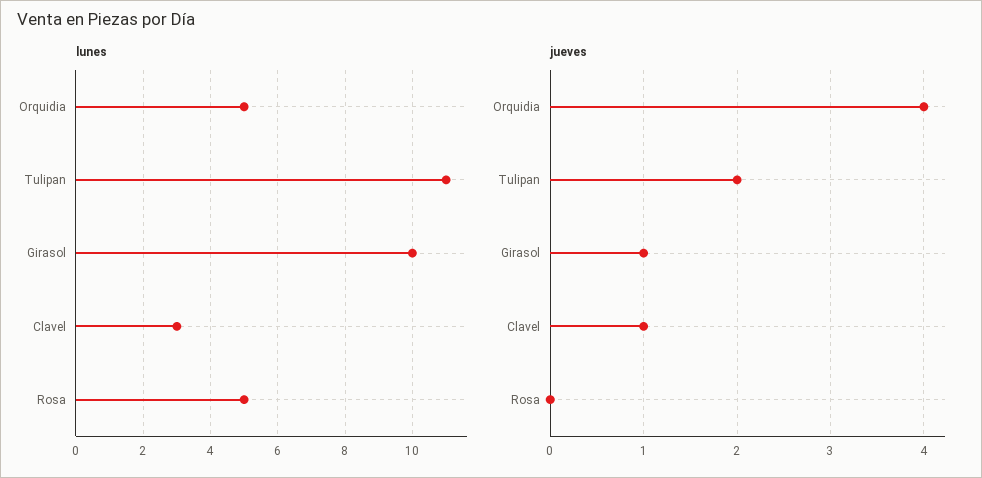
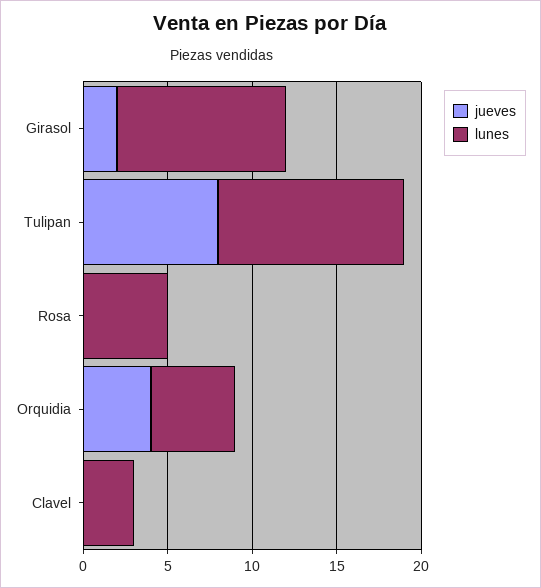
  {
    "lunes": {
      "Orquidia": 5,
      "Tulipan": 11,
      "Girasol": 10,
      "Clavel": 3,
      "Rosa": 5
    },
    "jueves": {
      "Orquidia": 4,
-     "Tulipan": 2,
+     "Tulipan": 8,
-     "Girasol": 1,
+     "Girasol": 2,
-     "Clavel": 1,
+     "Clavel": 0,
      "Rosa": 0
    }
  }

